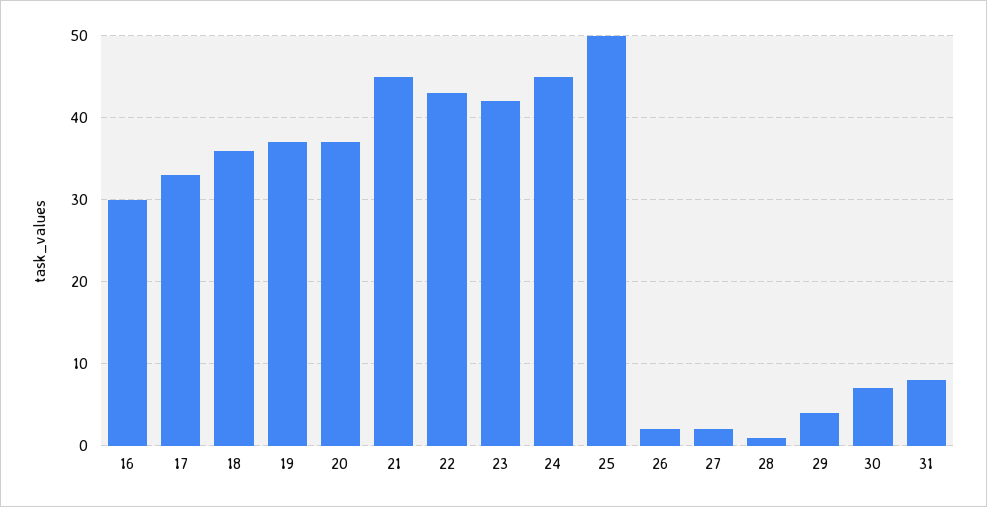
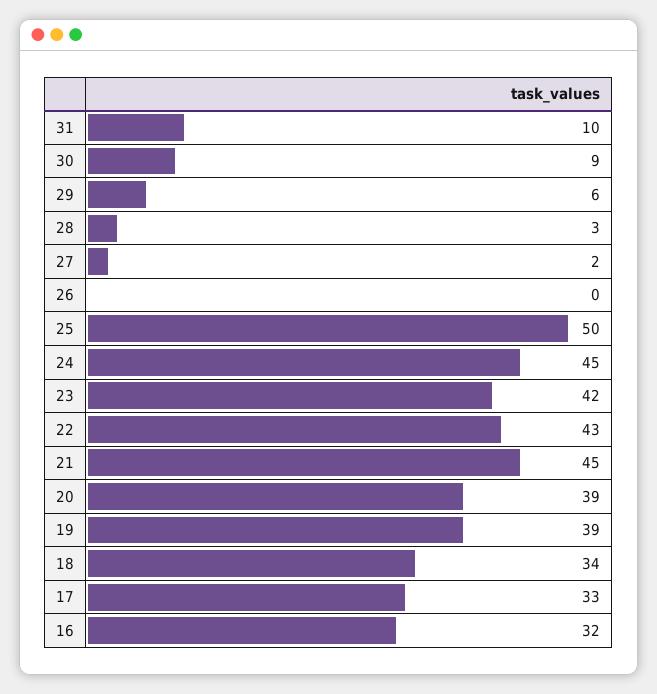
  {
-   "16": 30,
+   "16": 32,
    "17": 33,
-   "18": 36,
+   "18": 34,
-   "19": 37,
+   "19": 39,
-   "20": 37,
+   "20": 39,
    "21": 45,
    "22": 43,
    "23": 42,
    "24": 45,
    "25": 50,
-   "26": 2,
+   "26": 0,
    "27": 2,
-   "28": 1,
+   "28": 3,
-   "29": 4,
+   "29": 6,
-   "30": 7,
+   "30": 9,
-   "31": 8
+   "31": 10
  }

